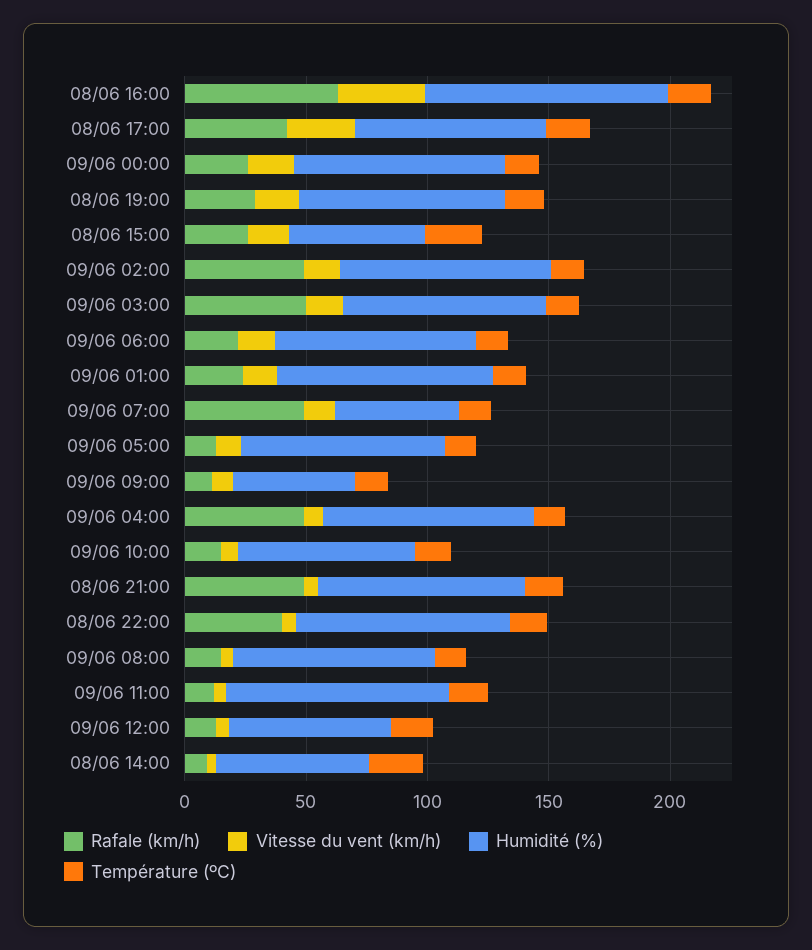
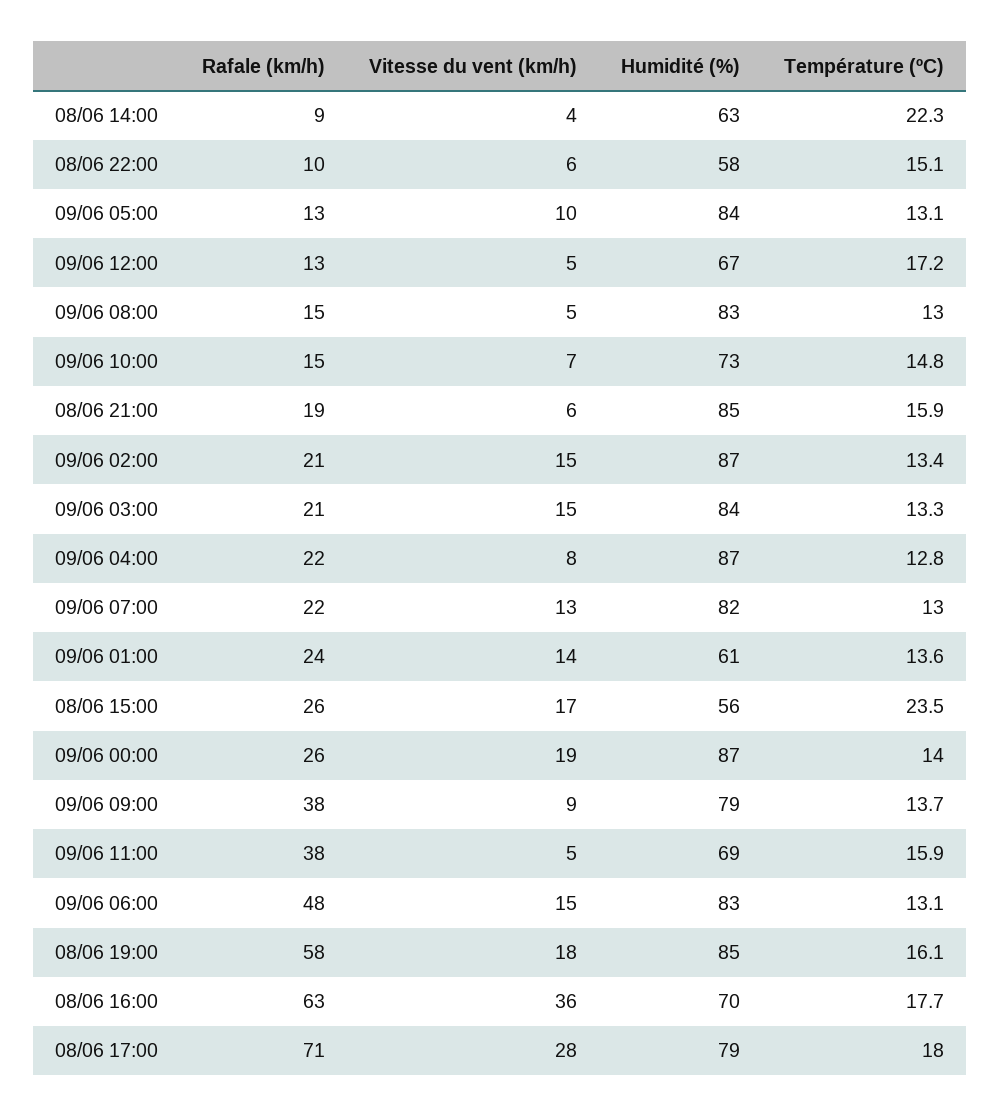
  {
    "Rafale (km/h)": {
      "08/06 16:00": 63,
-     "08/06 17:00": 40,
+     "08/06 17:00": 71,
      "09/06 00:00": 26,
-     "08/06 19:00": 30,
+     "08/06 19:00": 58,
      "08/06 15:00": 26,
-     "09/06 02:00": 50,
+     "09/06 02:00": 21,
-     "09/06 03:00": 50,
+     "09/06 03:00": 21,
-     "09/06 06:00": 20,
+     "09/06 06:00": 48,
      "09/06 01:00": 24,
-     "09/06 07:00": 50,
+     "09/06 07:00": 22,
      "09/06 05:00": 13,
-     "09/06 09:00": 10,
+     "09/06 09:00": 38,
-     "09/06 04:00": 50,
+     "09/06 04:00": 22,
      "09/06 10:00": 15,
-     "08/06 21:00": 50,
+     "08/06 21:00": 19,
-     "08/06 22:00": 40,
+     "08/06 22:00": 10,
      "09/06 08:00": 15,
-     "09/06 11:00": 10,
+     "09/06 11:00": 38,
      "09/06 12:00": 13,
      "08/06 14:00": 9
    },
    "Vitesse du vent (km/h)": {
      "08/06 16:00": 36,
      "08/06 17:00": 28,
      "09/06 00:00": 19,
      "08/06 19:00": 18,
      "08/06 15:00": 17,
      "09/06 02:00": 15,
      "09/06 03:00": 15,
      "09/06 06:00": 15,
      "09/06 01:00": 14,
      "09/06 07:00": 13,
      "09/06 05:00": 10,
      "09/06 09:00": 9,
      "09/06 04:00": 8,
      "09/06 10:00": 7,
      "08/06 21:00": 6,
      "08/06 22:00": 6,
      "09/06 08:00": 5,
      "09/06 11:00": 5,
      "09/06 12:00": 5,
      "08/06 14:00": 4
    },
    "Humidité (%)": {
-     "08/06 16:00": 100,
+     "08/06 16:00": 70,
      "08/06 17:00": 79,
      "09/06 00:00": 87,
      "08/06 19:00": 85,
      "08/06 15:00": 56,
      "09/06 02:00": 87,
      "09/06 03:00": 84,
      "09/06 06:00": 83,
-     "09/06 01:00": 90,
+     "09/06 01:00": 61,
-     "09/06 07:00": 50,
+     "09/06 07:00": 82,
      "09/06 05:00": 84,
-     "09/06 09:00": 50,
+     "09/06 09:00": 79,
      "09/06 04:00": 87,
      "09/06 10:00": 73,
      "08/06 21:00": 85,
-     "08/06 22:00": 90,
+     "08/06 22:00": 58,
      "09/06 08:00": 83,
-     "09/06 11:00": 90,
+     "09/06 11:00": 69,
      "09/06 12:00": 67,
      "08/06 14:00": 63
    },
    "Température (ºC)": {
      "08/06 16:00": 17.7,
      "08/06 17:00": 18,
      "09/06 00:00": 14,
      "08/06 19:00": 16.1,
      "08/06 15:00": 23.5,
      "09/06 02:00": 13.4,
      "09/06 03:00": 13.3,
      "09/06 06:00": 13.1,
      "09/06 01:00": 13.6,
      "09/06 07:00": 13,
      "09/06 05:00": 13.1,
      "09/06 09:00": 13.7,
      "09/06 04:00": 12.8,
      "09/06 10:00": 14.8,
      "08/06 21:00": 15.9,
      "08/06 22:00": 15.1,
      "09/06 08:00": 13,
      "09/06 11:00": 15.9,
      "09/06 12:00": 17.2,
      "08/06 14:00": 22.3
    }
  }

